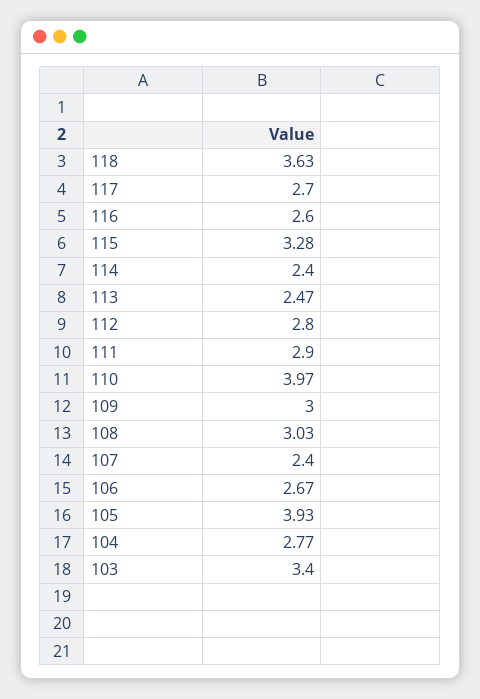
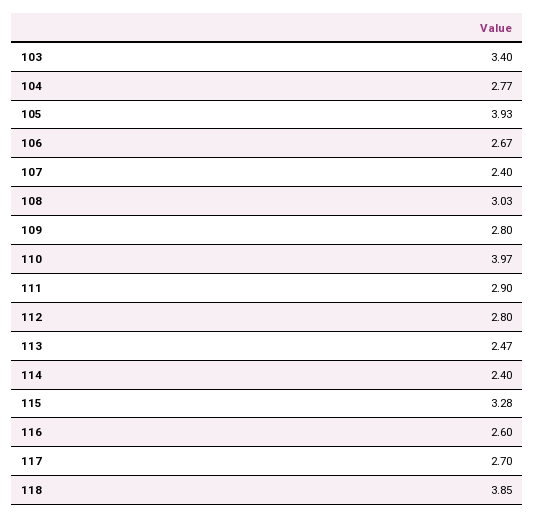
  {
-   "118": 3.63,
+   "118": 3.85,
    "117": 2.7,
    "116": 2.6,
    "115": 3.28,
    "114": 2.4,
    "113": 2.47,
    "112": 2.8,
    "111": 2.9,
    "110": 3.97,
-   "109": 3,
+   "109": 2.8,
    "108": 3.03,
    "107": 2.4,
    "106": 2.67,
    "105": 3.93,
    "104": 2.77,
    "103": 3.4
  }

